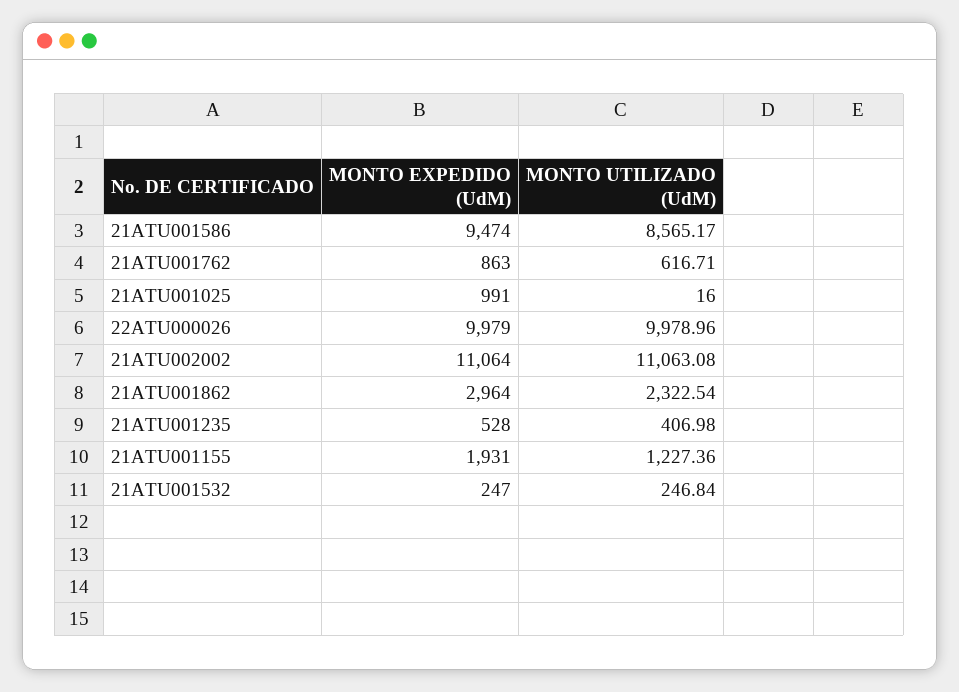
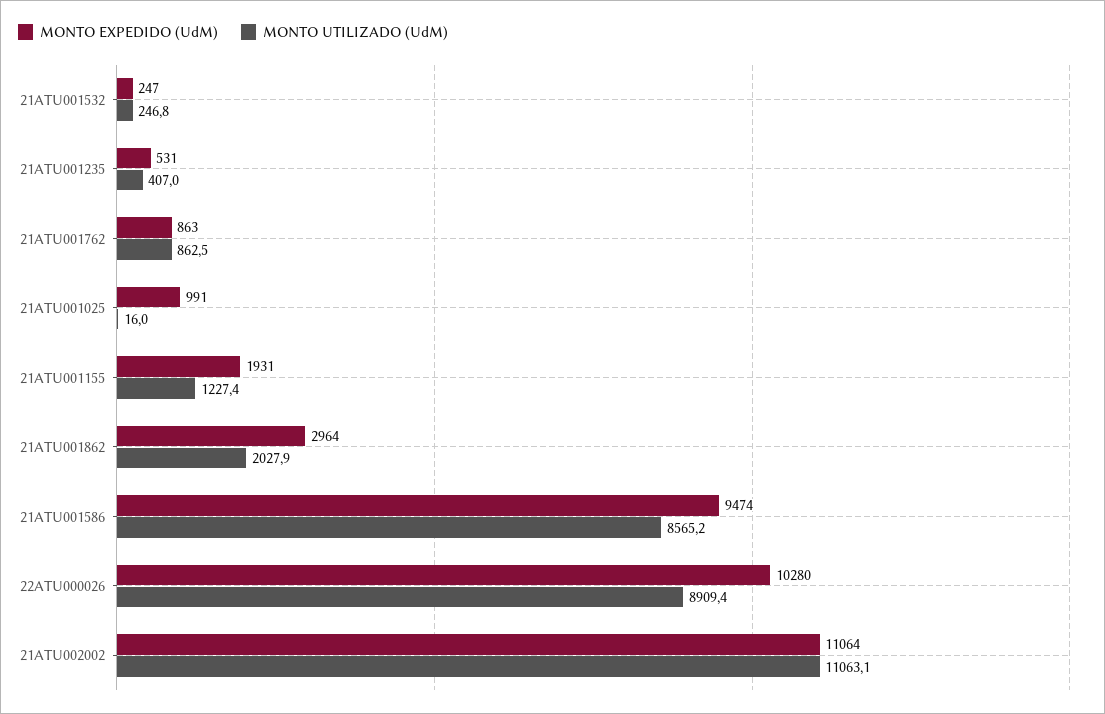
  {
    "MONTO EXPEDIDO (UdM)": {
      "21ATU001586": 9474,
      "21ATU001762": 863,
      "21ATU001025": 991,
-     "22ATU000026": 9979,
+     "22ATU000026": 10280,
      "21ATU002002": 11064,
      "21ATU001862": 2964,
-     "21ATU001235": 528,
+     "21ATU001235": 531,
      "21ATU001155": 1931,
      "21ATU001532": 247
    },
    "MONTO UTILIZADO (UdM)": {
      "21ATU001586": 8565.17,
-     "21ATU001762": 616.71,
+     "21ATU001762": 862.5,
      "21ATU001025": 16,
-     "22ATU000026": 9978.96,
+     "22ATU000026": 8909.4,
      "21ATU002002": 11063.08,
-     "21ATU001862": 2322.54,
+     "21ATU001862": 2027.9,
      "21ATU001235": 406.98,
      "21ATU001155": 1227.36,
      "21ATU001532": 246.84
    }
  }

